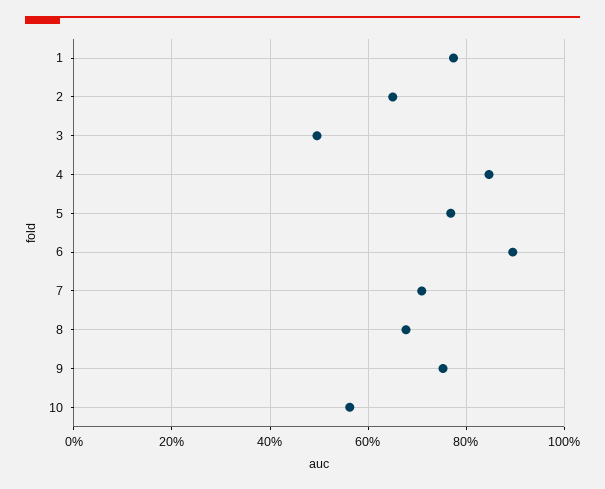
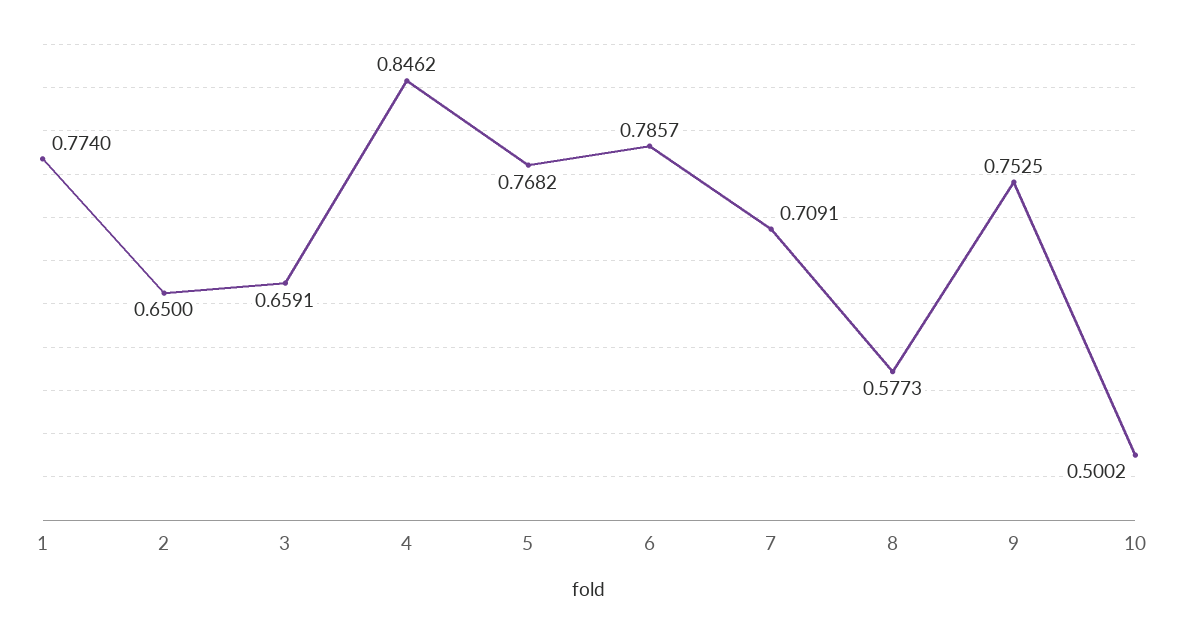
  {
    "1": 0.774,
    "2": 0.65,
-   "3": 0.5,
+   "3": 0.6591,
    "4": 0.8462,
    "5": 0.7682,
-   "6": 0.9,
+   "6": 0.7857,
    "7": 0.7091,
-   "8": 0.68,
+   "8": 0.5773,
    "9": 0.7525,
-   "10": 0.56
+   "10": 0.5002
  }

